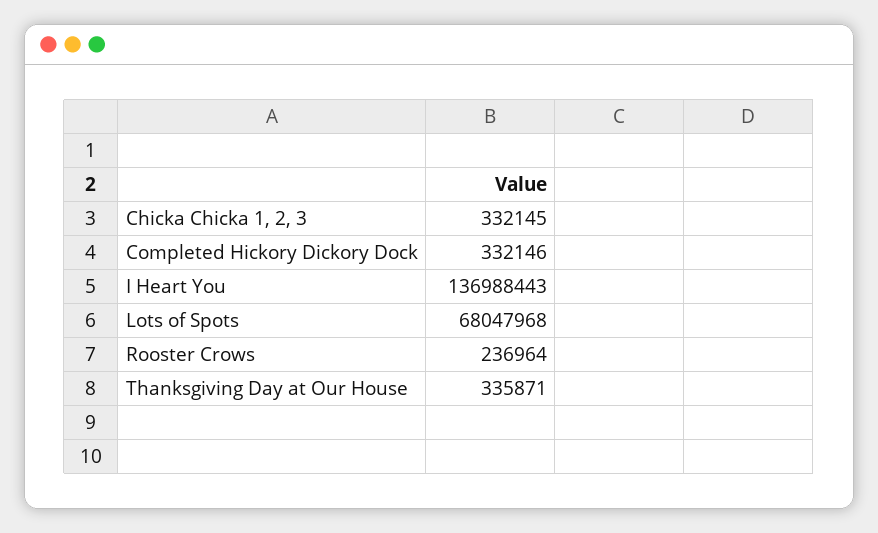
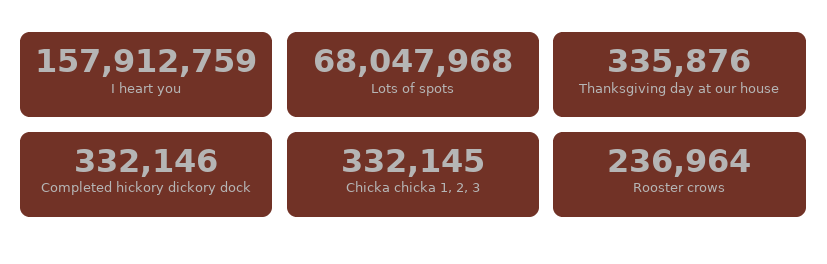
  {
    "Chicka Chicka 1, 2, 3": 332145,
    "Completed Hickory Dickory Dock": 332146,
-   "I Heart You": 136988443,
+   "I Heart You": 157912759,
    "Lots of Spots": 68047968,
    "Rooster Crows": 236964,
-   "Thanksgiving Day at Our House": 335871
+   "Thanksgiving Day at Our House": 335876
  }

